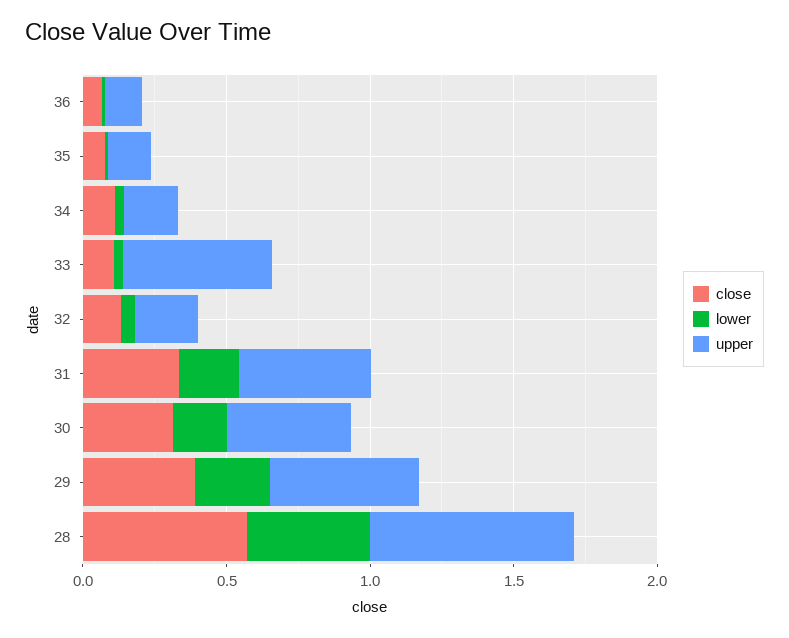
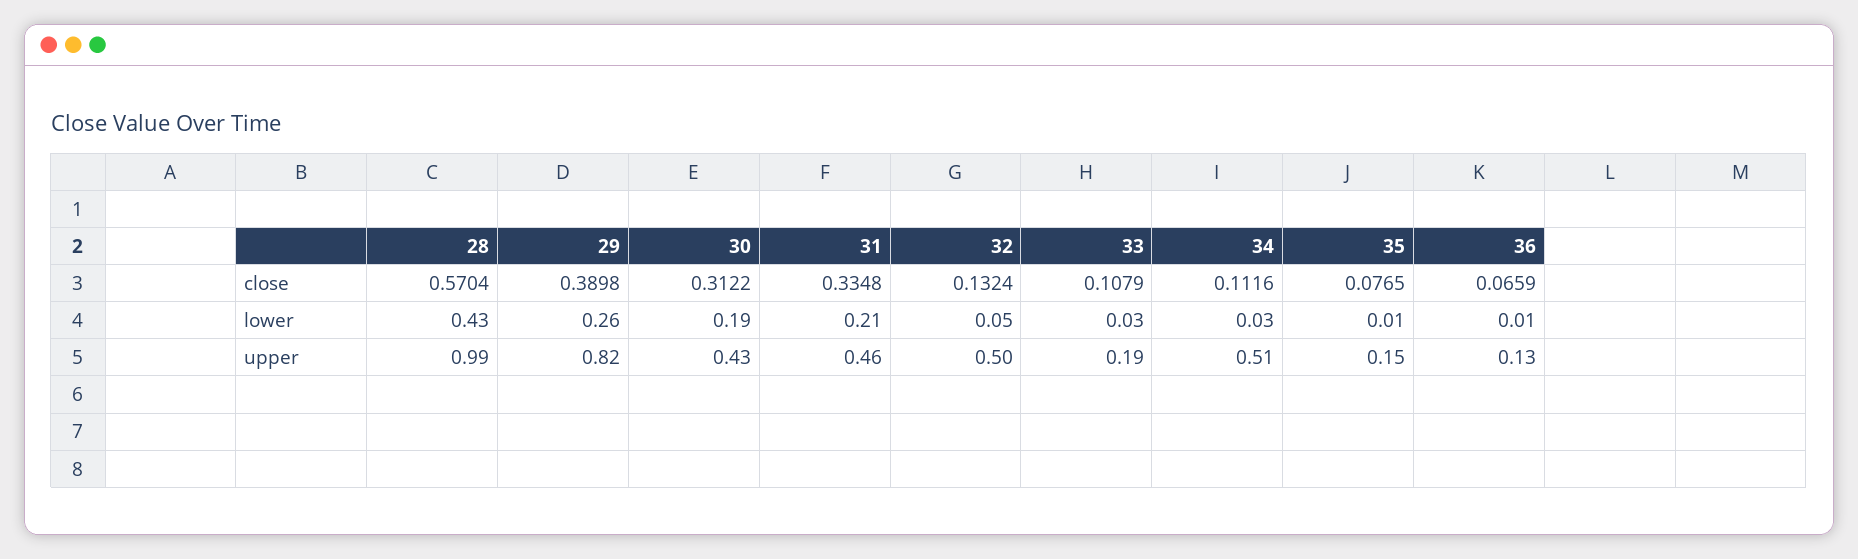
  {
    "close": {
      "36": 0.0659,
      "35": 0.0765,
      "34": 0.1116,
      "33": 0.1079,
      "32": 0.1324,
      "31": 0.3348,
      "30": 0.3122,
      "29": 0.3898,
      "28": 0.5704
    },
    "lower": {
      "36": 0.01,
      "35": 0.01,
      "34": 0.03,
      "33": 0.03,
      "32": 0.05,
      "31": 0.21,
      "30": 0.19,
      "29": 0.26,
      "28": 0.43
    },
    "upper": {
      "36": 0.13,
      "35": 0.15,
-     "34": 0.2,
+     "34": 0.51,
-     "33": 0.5,
+     "33": 0.19,
-     "32": 0.2,
+     "32": 0.5,
      "31": 0.46,
      "30": 0.43,
-     "29": 0.5,
+     "29": 0.82,
-     "28": 0.7
+     "28": 0.99
    }
  }

